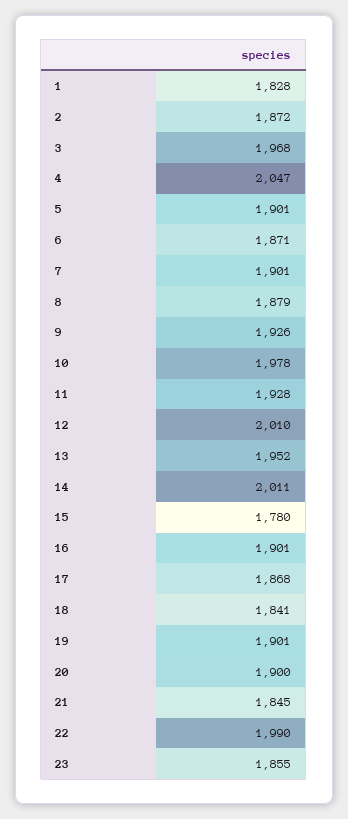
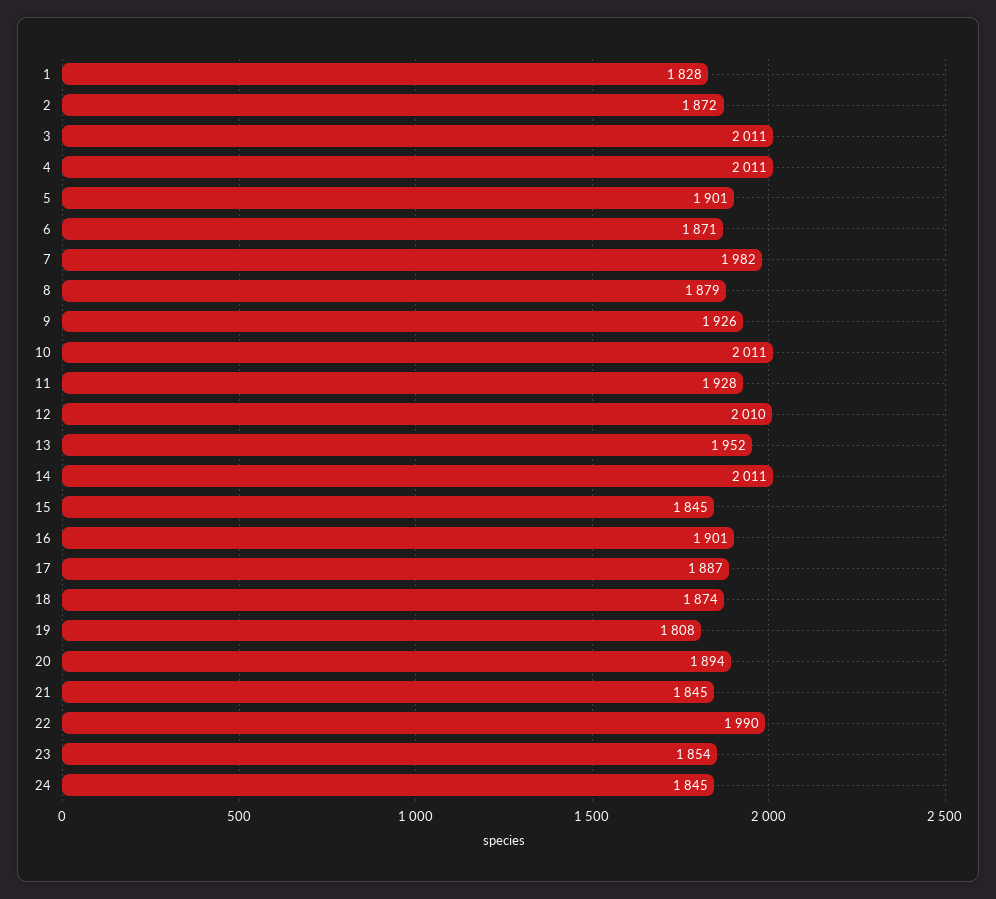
  {
    "1": 1828,
    "2": 1872,
-   "3": 1968,
+   "3": 2011,
-   "4": 2047,
+   "4": 2011,
    "5": 1901,
    "6": 1871,
-   "7": 1901,
+   "7": 1982,
    "8": 1879,
    "9": 1926,
-   "10": 1978,
+   "10": 2011,
    "11": 1928,
    "12": 2010,
    "13": 1952,
    "14": 2011,
-   "15": 1780,
+   "15": 1845,
    "16": 1901,
-   "17": 1868,
+   "17": 1887,
-   "18": 1841,
+   "18": 1874,
-   "19": 1901,
+   "19": 1808,
-   "20": 1900,
+   "20": 1894,
    "21": 1845,
    "22": 1990,
-   "23": 1855
+   "23": 1854,
+   "24": 1845
  }

